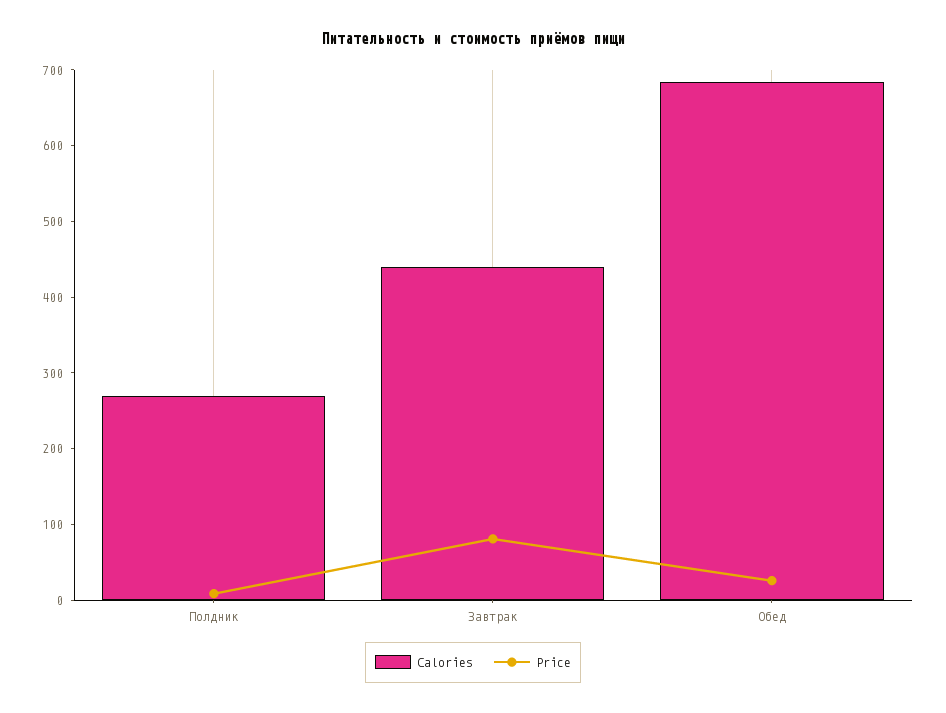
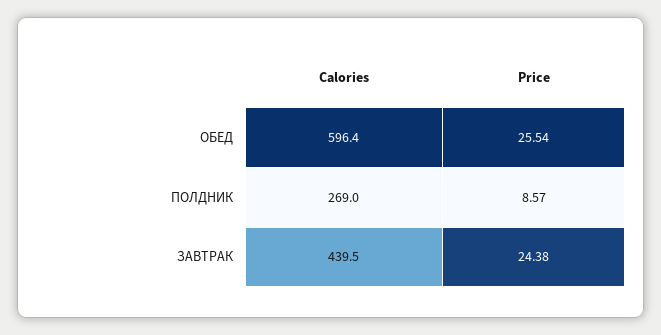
  {
    "Calories": {
      "Полдник": 269,
      "Завтрак": 439.5,
-     "Обед": 680
+     "Обед": 596.4
    },
    "Price": {
      "Полдник": 8.57,
-     "Завтрак": 80,
+     "Завтрак": 24.38,
      "Обед": 25.54
    }
  }

